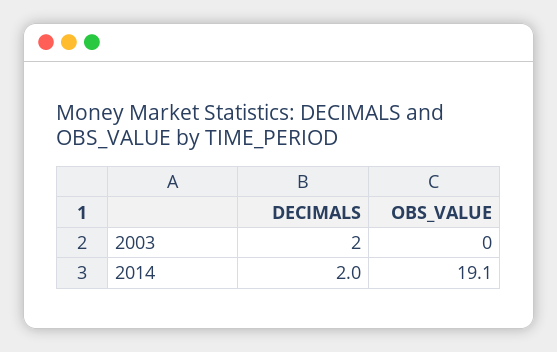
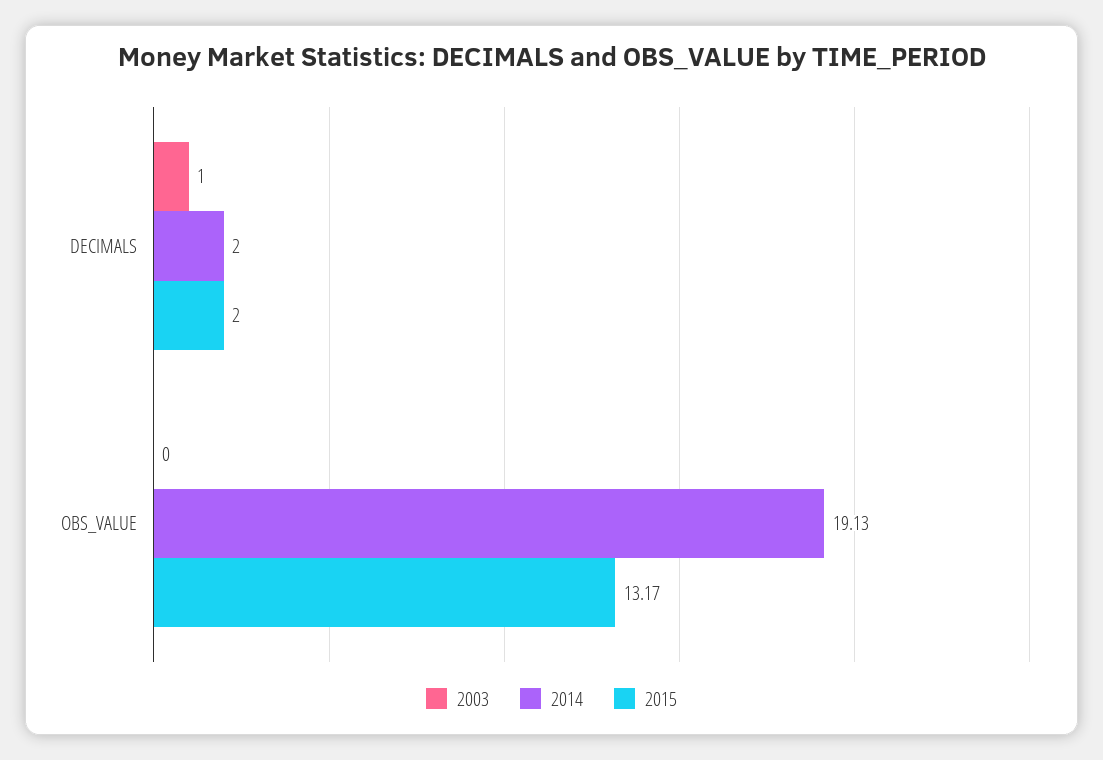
  {
    "2003": {
-     "DECIMALS": 2,
+     "DECIMALS": 1,
      "OBS_VALUE": 0
    },
    "2014": {
      "DECIMALS": 2,
      "OBS_VALUE": 19.13
-   }
+   },
+   "2015": {
+     "DECIMALS": 2,
+     "OBS_VALUE": 13.17
+   }
  }

